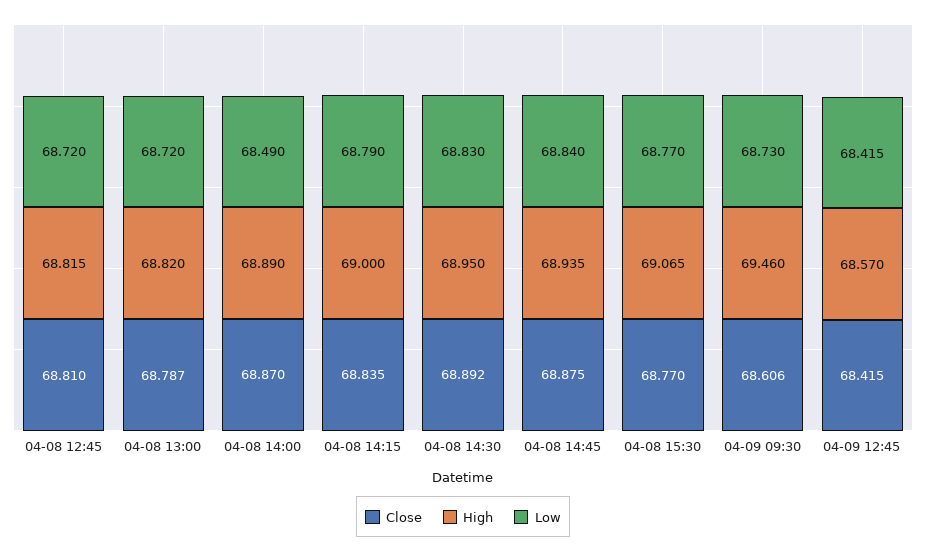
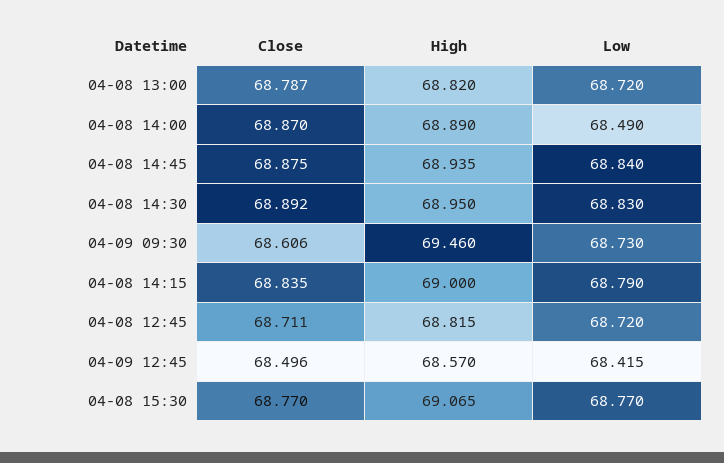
  {
    "Close": {
-     "04-08 12:45": 68.81,
+     "04-08 12:45": 68.711,
      "04-08 13:00": 68.787,
      "04-08 14:00": 68.87,
      "04-08 14:15": 68.835,
      "04-08 14:30": 68.892,
      "04-08 14:45": 68.875,
      "04-08 15:30": 68.77,
      "04-09 09:30": 68.606,
-     "04-09 12:45": 68.415
+     "04-09 12:45": 68.496
    },
    "High": {
      "04-08 12:45": 68.815,
      "04-08 13:00": 68.82,
      "04-08 14:00": 68.89,
      "04-08 14:15": 69,
      "04-08 14:30": 68.95,
      "04-08 14:45": 68.935,
      "04-08 15:30": 69.065,
      "04-09 09:30": 69.46,
      "04-09 12:45": 68.57
    },
    "Low": {
      "04-08 12:45": 68.72,
      "04-08 13:00": 68.72,
      "04-08 14:00": 68.49,
      "04-08 14:15": 68.79,
      "04-08 14:30": 68.83,
      "04-08 14:45": 68.84,
      "04-08 15:30": 68.77,
      "04-09 09:30": 68.73,
      "04-09 12:45": 68.415
    }
  }

